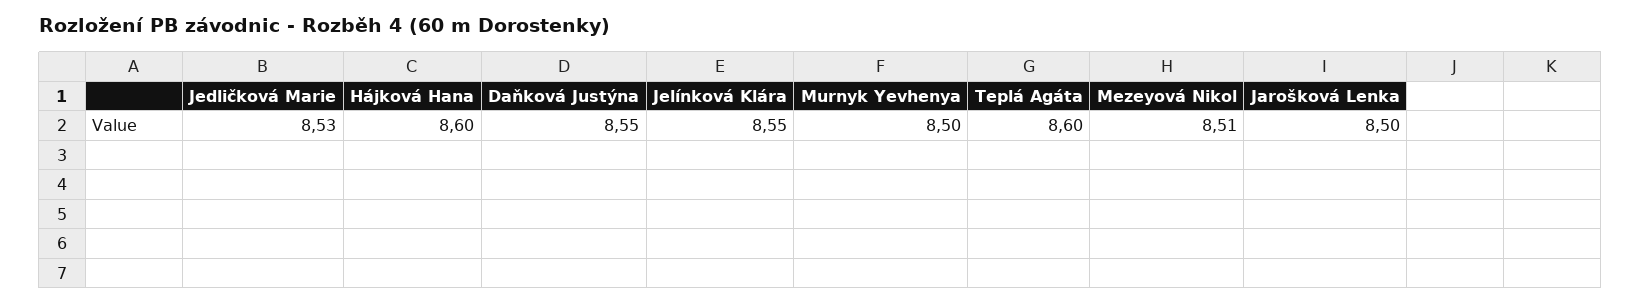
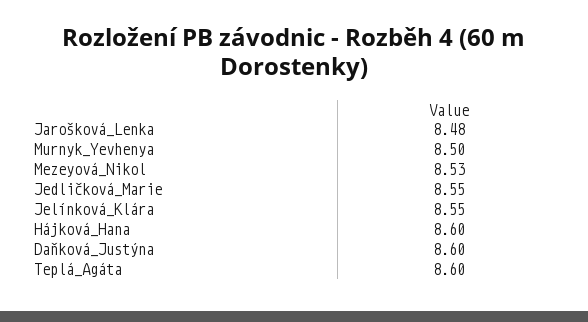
  {
-   "Jedličková Marie": 8.53,
+   "Jedličková Marie": 8.55,
    "Hájková Hana": 8.6,
-   "Daňková Justýna": 8.55,
+   "Daňková Justýna": 8.6,
    "Jelínková Klára": 8.55,
    "Murnyk Yevhenya": 8.5,
    "Teplá Agáta": 8.6,
-   "Mezeyová Nikol": 8.51,
+   "Mezeyová Nikol": 8.53,
-   "Jarošková Lenka": 8.5
+   "Jarošková Lenka": 8.48
  }

